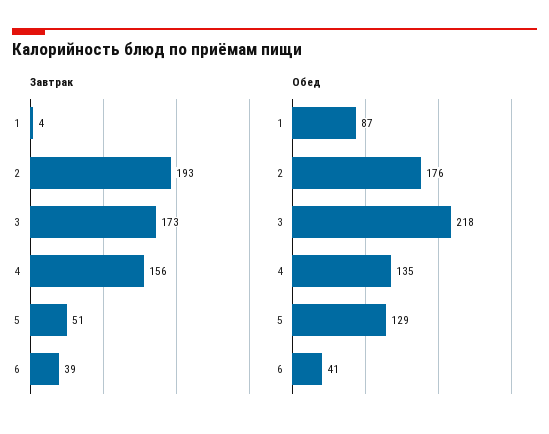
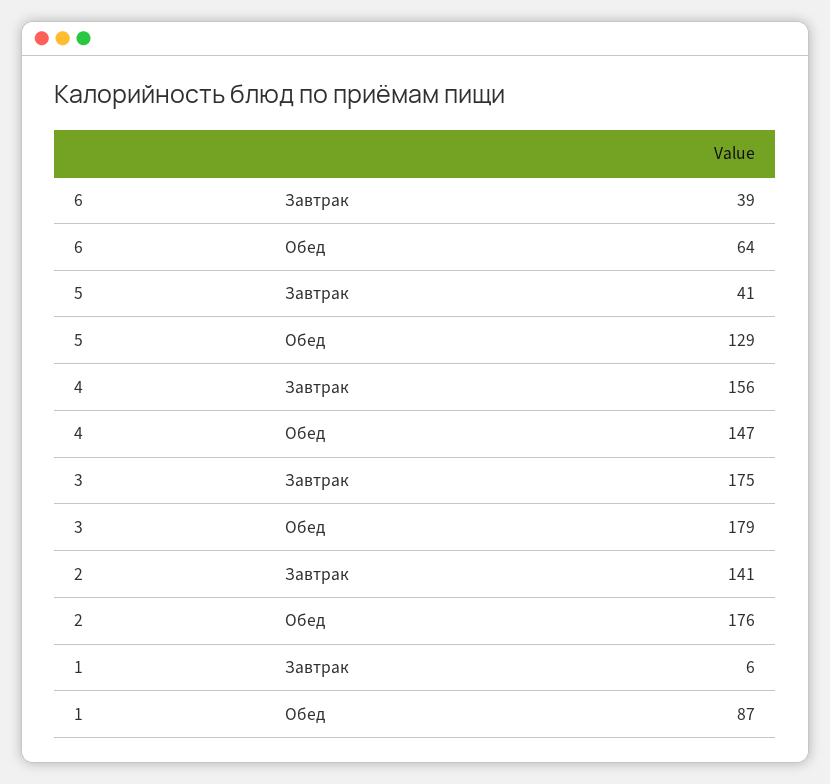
  {
    "Завтрак": {
-     "1": 4,
+     "1": 6,
-     "2": 193,
+     "2": 141,
-     "3": 173,
+     "3": 175,
      "4": 156,
-     "5": 51,
+     "5": 41,
      "6": 39
    },
    "Обед": {
      "1": 87,
      "2": 176,
-     "3": 218,
+     "3": 179,
-     "4": 135,
+     "4": 147,
      "5": 129,
-     "6": 41
+     "6": 64
    }
  }

